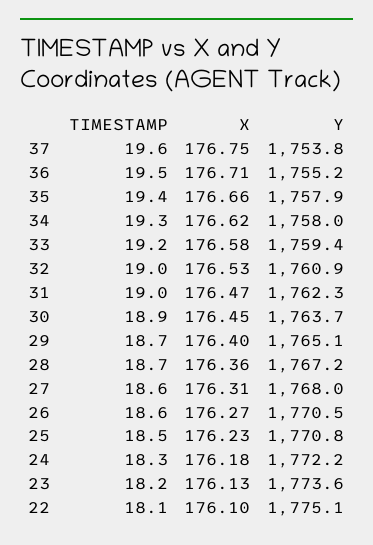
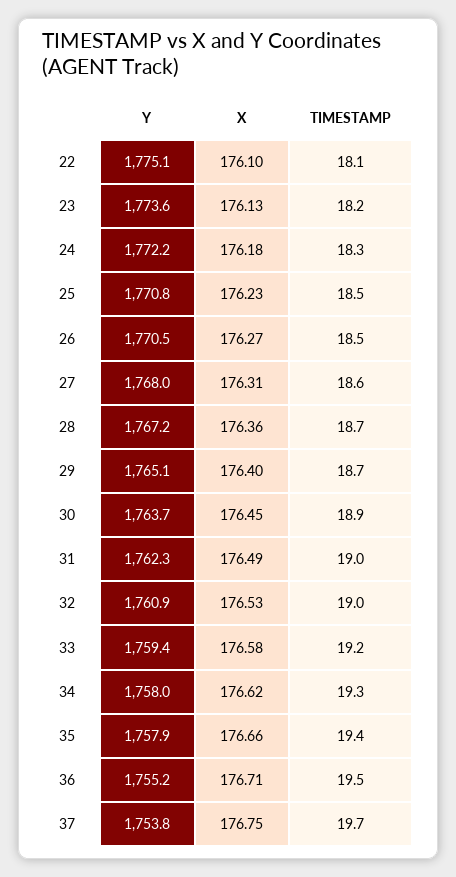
  {
    "TIMESTAMP": {
-     "37": 19.6,
+     "37": 19.7,
      "36": 19.5,
      "35": 19.4,
      "34": 19.3,
      "33": 19.2,
      "32": 19,
      "31": 19,
      "30": 18.9,
      "29": 18.7,
      "28": 18.7,
      "27": 18.6,
-     "26": 18.6,
+     "26": 18.5,
      "25": 18.5,
      "24": 18.3,
      "23": 18.2,
      "22": 18.1
    },
    "X": {
      "37": 176.75,
      "36": 176.71,
      "35": 176.66,
      "34": 176.62,
      "33": 176.58,
      "32": 176.53,
-     "31": 176.47,
+     "31": 176.49,
      "30": 176.45,
      "29": 176.4,
      "28": 176.36,
      "27": 176.31,
      "26": 176.27,
      "25": 176.23,
      "24": 176.18,
      "23": 176.13,
      "22": 176.1
    },
    "Y": {
      "37": 1753.8,
      "36": 1755.2,
      "35": 1757.9,
      "34": 1758,
      "33": 1759.4,
      "32": 1760.9,
      "31": 1762.3,
      "30": 1763.7,
      "29": 1765.1,
      "28": 1767.2,
      "27": 1768,
      "26": 1770.5,
      "25": 1770.8,
      "24": 1772.2,
      "23": 1773.6,
      "22": 1775.1
    }
  }

